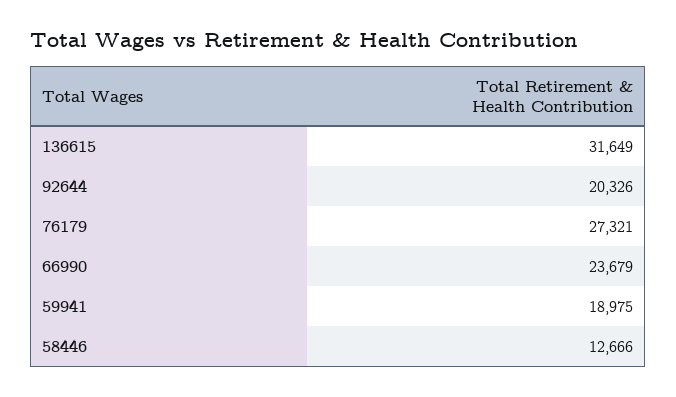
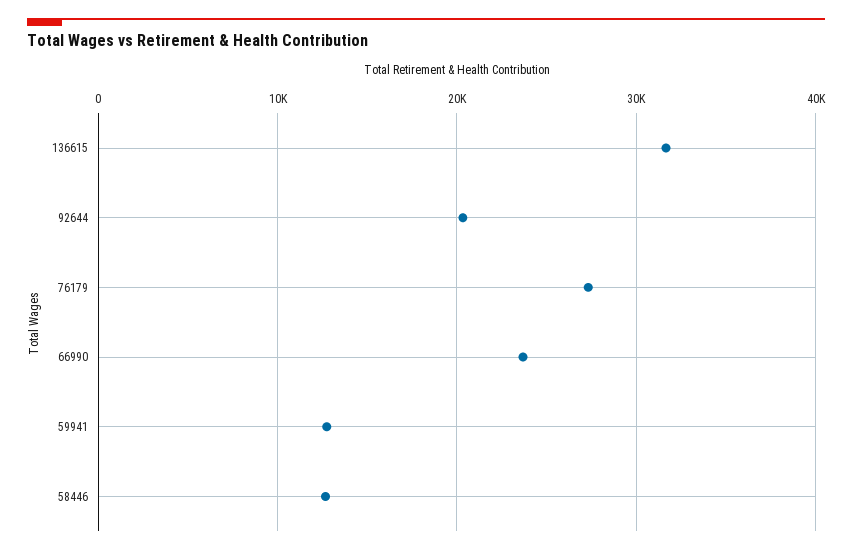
  {
    "136615": 31649,
    "92644": 20326,
    "76179": 27321,
    "66990": 23679,
-   "59941": 18975,
+   "59941": 13000,
    "58446": 12666
  }

